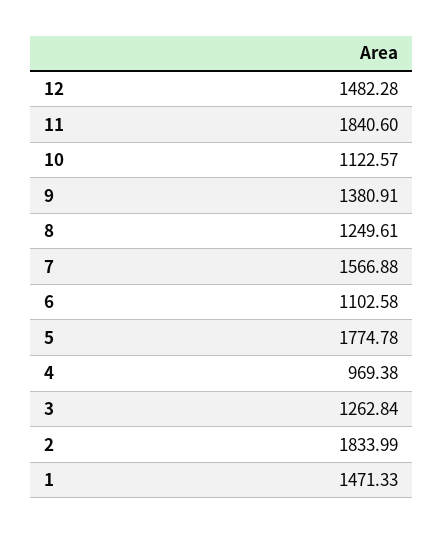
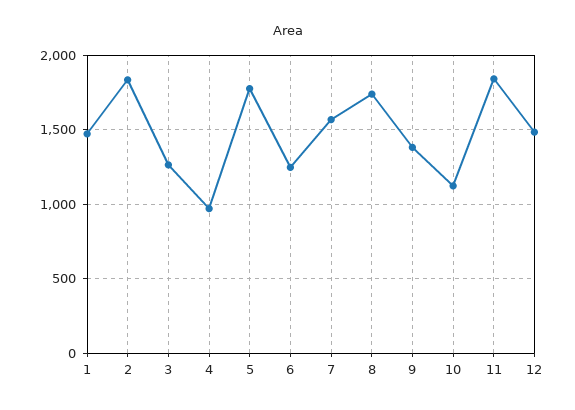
  {
    "12": 1482.28,
    "11": 1840.6,
    "10": 1122.57,
    "9": 1380.91,
-   "8": 1249.61,
+   "8": 1750,
    "7": 1566.88,
-   "6": 1102.58,
+   "6": 1250,
    "5": 1774.78,
    "4": 969.38,
    "3": 1262.84,
    "2": 1833.99,
    "1": 1471.33
  }

